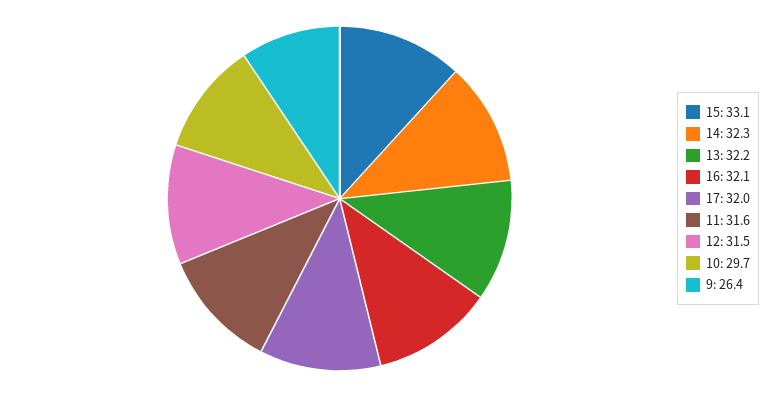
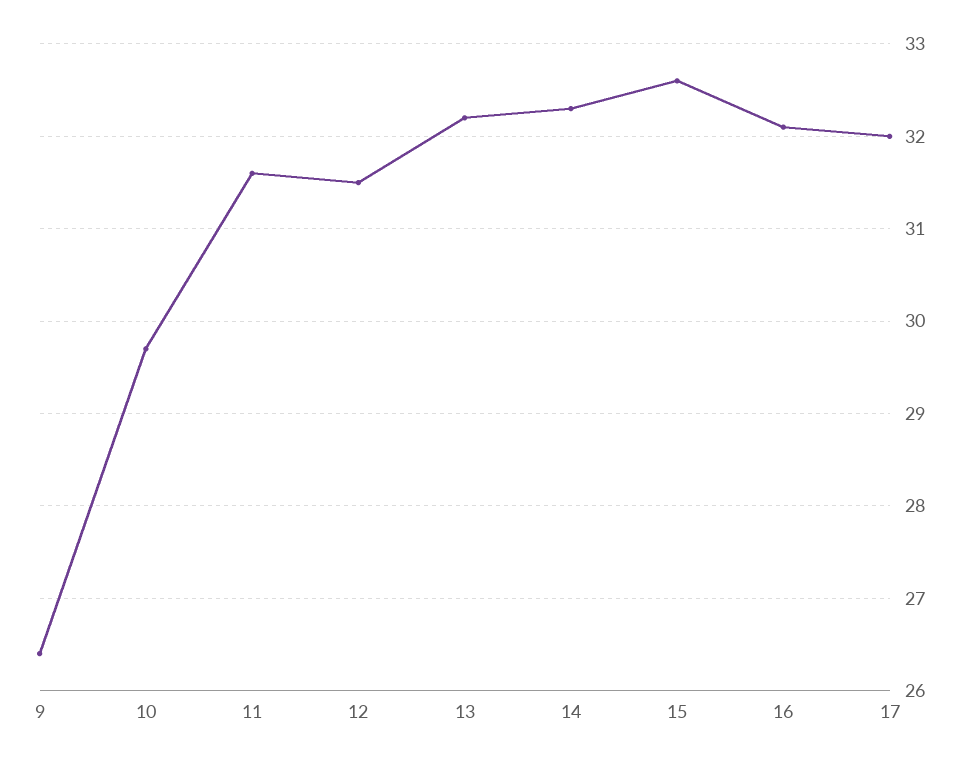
  {
-   "15": 33.1,
+   "15": 32.6,
    "14": 32.3,
    "13": 32.2,
    "16": 32.1,
    "17": 32,
    "11": 31.6,
    "12": 31.5,
    "10": 29.7,
    "9": 26.4
  }

